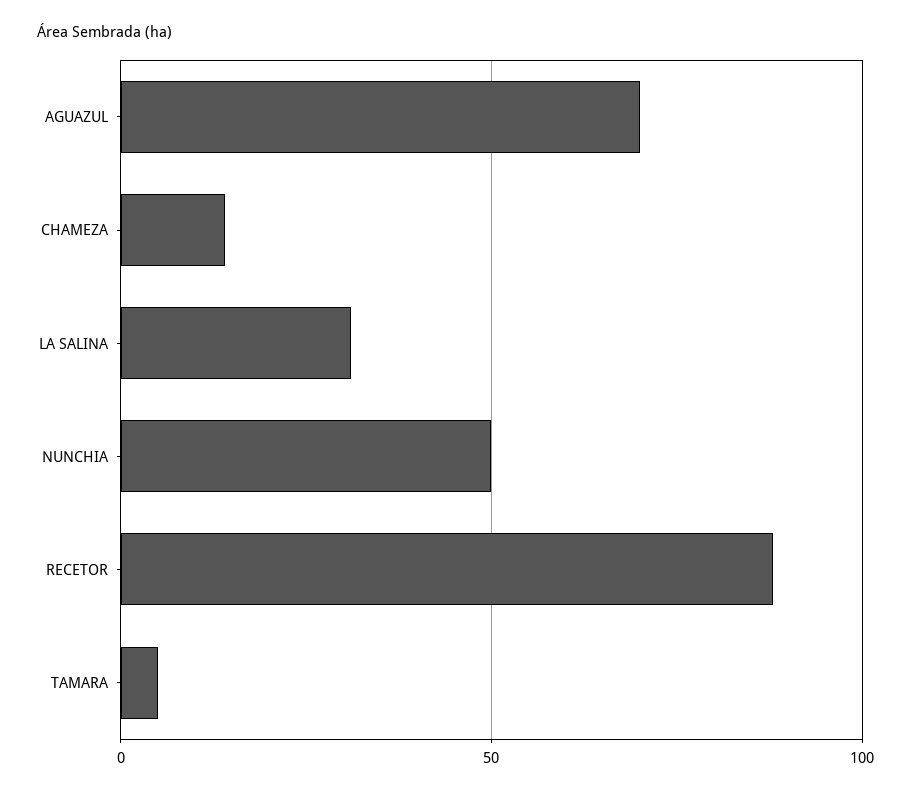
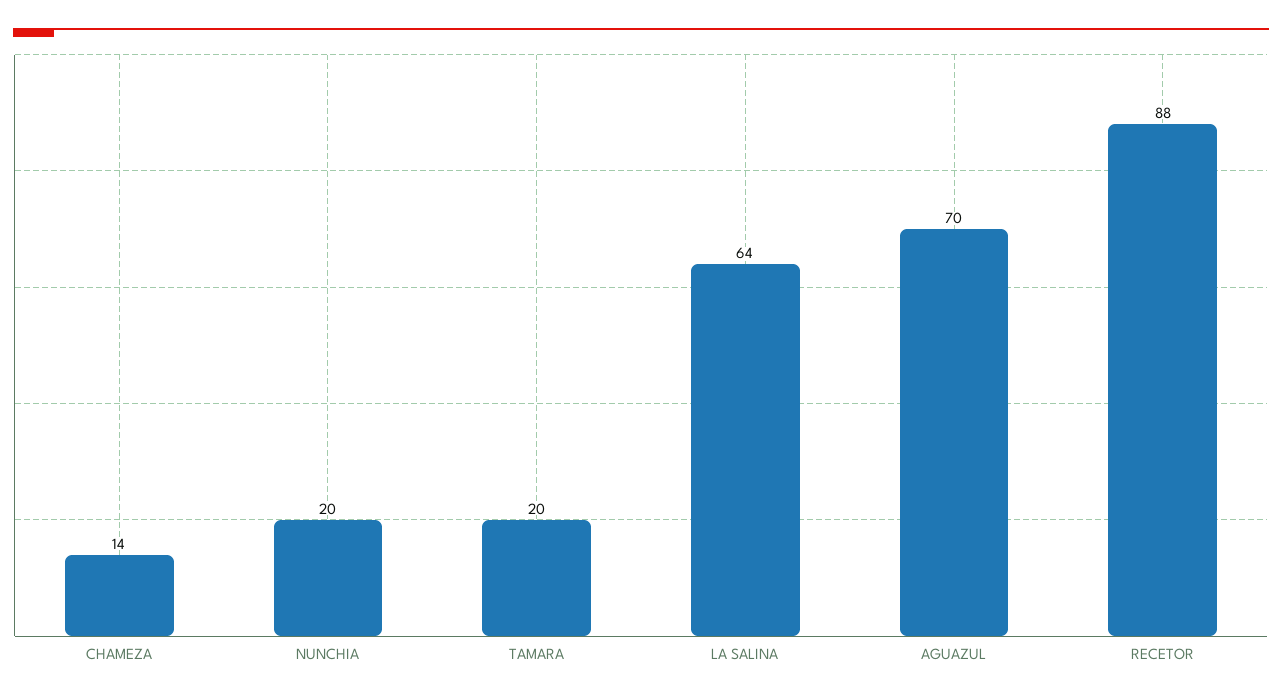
  {
    "AGUAZUL": 70,
    "CHAMEZA": 14,
-   "LA SALINA": 30,
+   "LA SALINA": 64,
-   "NUNCHIA": 50,
+   "NUNCHIA": 20,
    "RECETOR": 88,
-   "TAMARA": 5
+   "TAMARA": 20
  }

